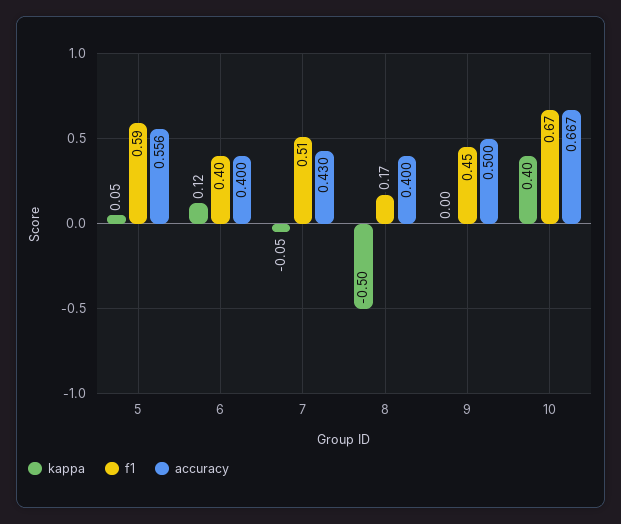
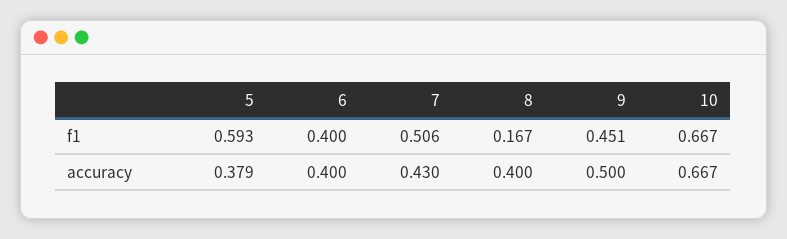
  {
-   "kappa": {
-     "5": 0.05,
-     "6": 0.12,
-     "7": -0.05,
-     "8": -0.5,
-     "9": 0,
-     "10": 0.4
-   },
    "f1": {
      "5": 0.593,
      "6": 0.4,
      "7": 0.506,
      "8": 0.167,
      "9": 0.451,
      "10": 0.667
    },
    "accuracy": {
-     "5": 0.556,
+     "5": 0.379,
      "6": 0.4,
      "7": 0.43,
      "8": 0.4,
      "9": 0.5,
      "10": 0.667
    }
  }

